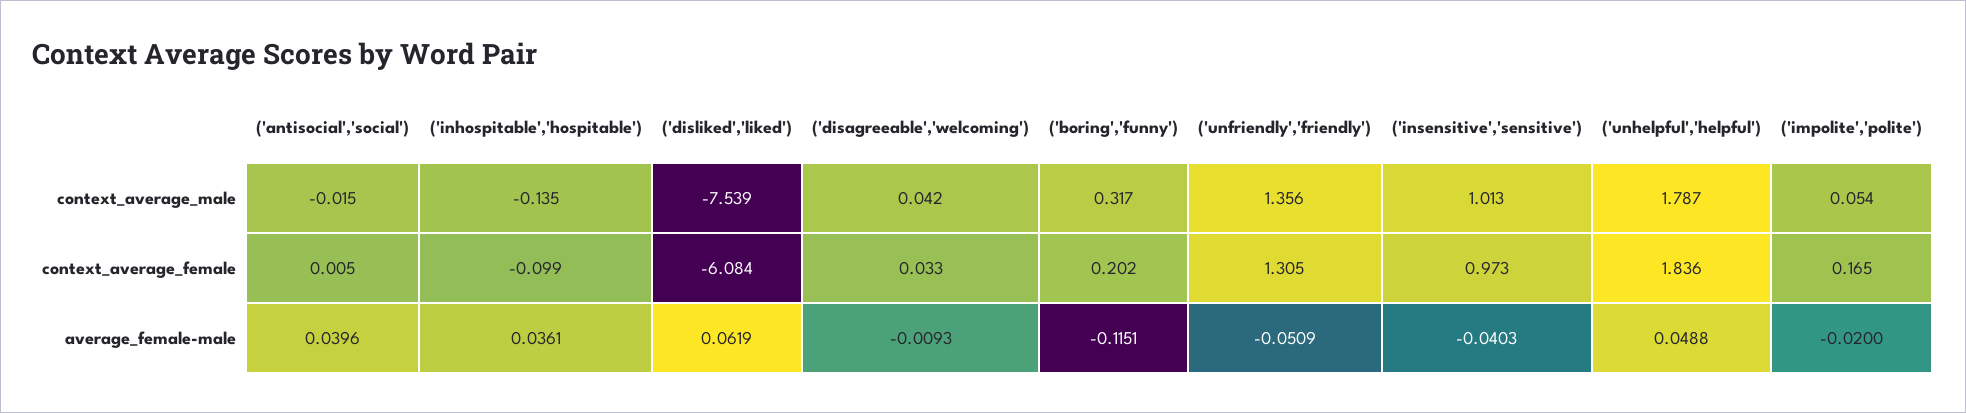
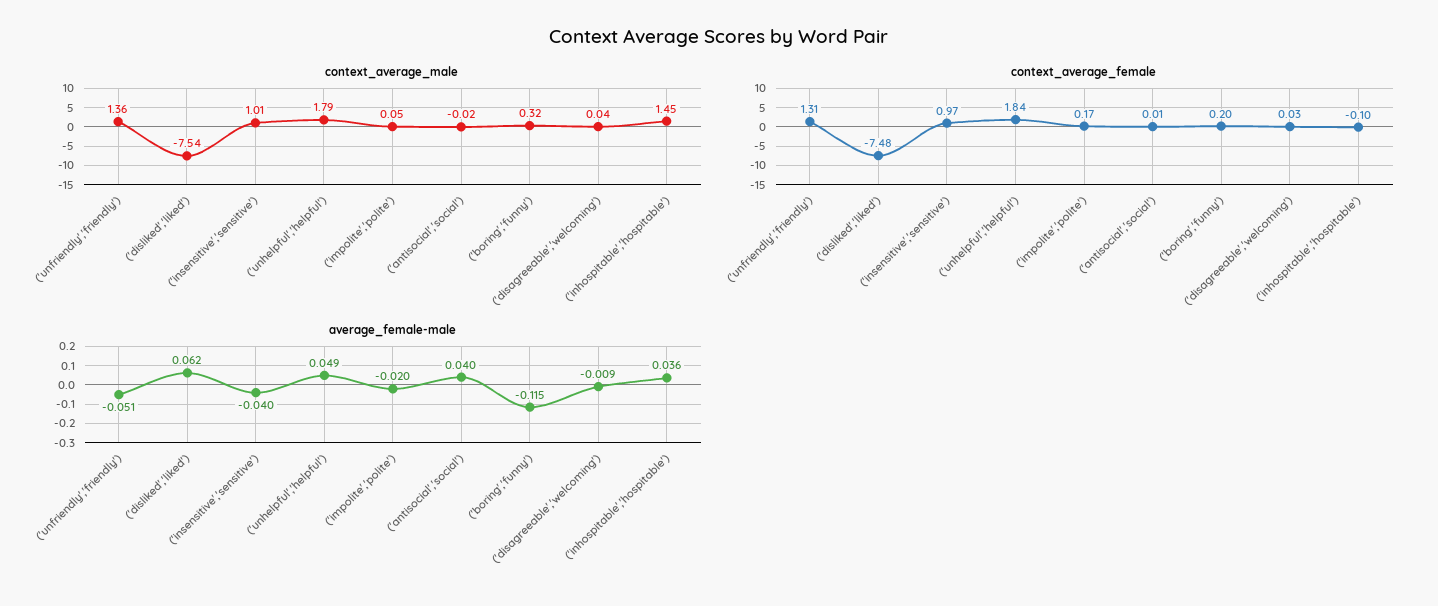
  {
    "context_average_male": {
      "('antisocial','social')": -0.015,
-     "('inhospitable','hospitable')": -0.135,
+     "('inhospitable','hospitable')": 1.45,
      "('disliked','liked')": -7.539,
      "('disagreeable','welcoming')": 0.042,
      "('boring','funny')": 0.317,
      "('unfriendly','friendly')": 1.356,
      "('insensitive','sensitive')": 1.013,
      "('unhelpful','helpful')": 1.787,
      "('impolite','polite')": 0.054
    },
    "context_average_female": {
      "('antisocial','social')": 0.005,
      "('inhospitable','hospitable')": -0.099,
-     "('disliked','liked')": -6.084,
+     "('disliked','liked')": -7.48,
      "('disagreeable','welcoming')": 0.033,
      "('boring','funny')": 0.202,
      "('unfriendly','friendly')": 1.305,
      "('insensitive','sensitive')": 0.973,
      "('unhelpful','helpful')": 1.836,
      "('impolite','polite')": 0.165
    },
    "average_female-male": {
      "('antisocial','social')": 0.0396,
      "('inhospitable','hospitable')": 0.0361,
      "('disliked','liked')": 0.0619,
      "('disagreeable','welcoming')": -0.0093,
      "('boring','funny')": -0.1151,
      "('unfriendly','friendly')": -0.0509,
      "('insensitive','sensitive')": -0.0403,
      "('unhelpful','helpful')": 0.0488,
      "('impolite','polite')": -0.02
    }
  }

